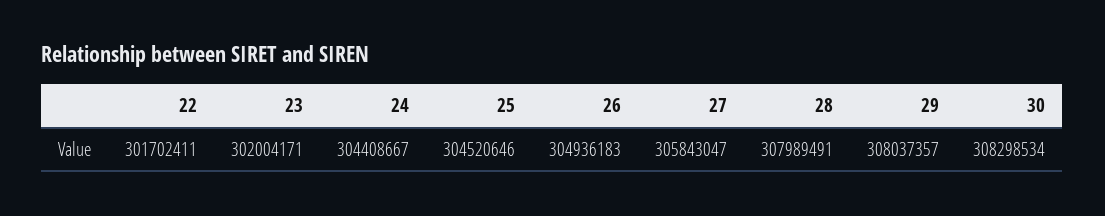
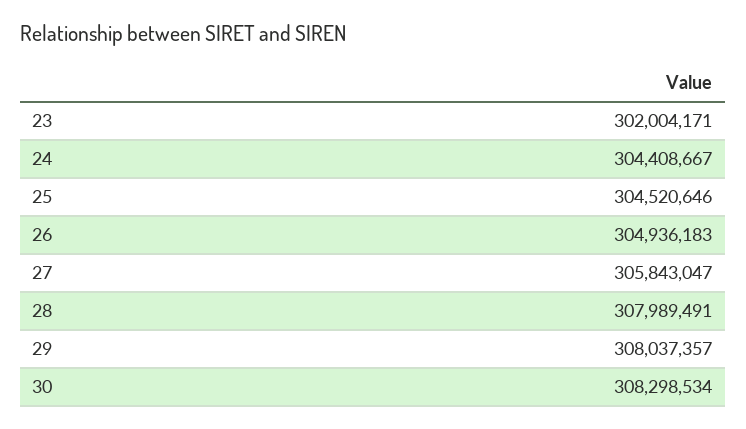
  {
-   "22": 301702411,
    "23": 302004171,
    "24": 304408667,
    "25": 304520646,
    "26": 304936183,
    "27": 305843047,
    "28": 307989491,
    "29": 308037357,
    "30": 308298534
  }

